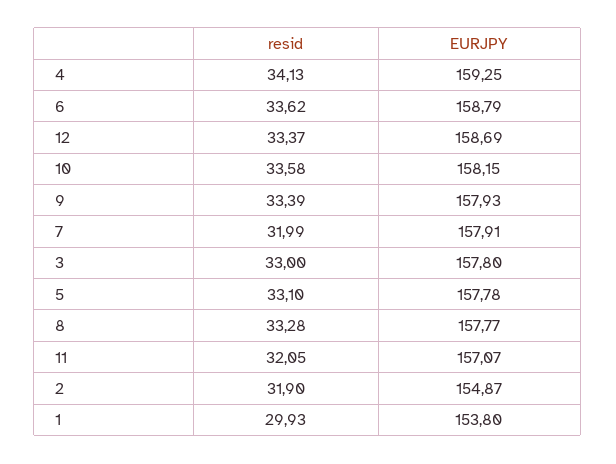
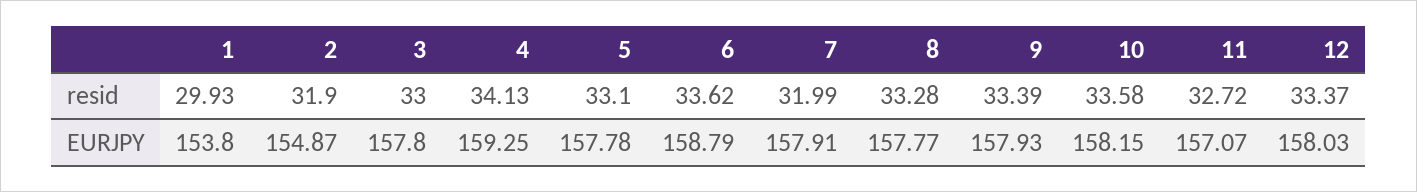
  {
    "resid": {
      "4": 34.13,
      "6": 33.62,
      "12": 33.37,
      "10": 33.58,
      "9": 33.39,
      "7": 31.99,
      "3": 33,
      "5": 33.1,
      "8": 33.28,
-     "11": 32.05,
+     "11": 32.72,
      "2": 31.9,
      "1": 29.93
    },
    "EURJPY": {
      "4": 159.25,
      "6": 158.79,
-     "12": 158.69,
+     "12": 158.03,
      "10": 158.15,
      "9": 157.93,
      "7": 157.91,
      "3": 157.8,
      "5": 157.78,
      "8": 157.77,
      "11": 157.07,
      "2": 154.87,
      "1": 153.8
    }
  }

